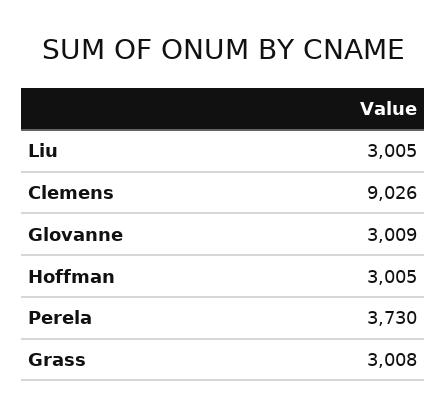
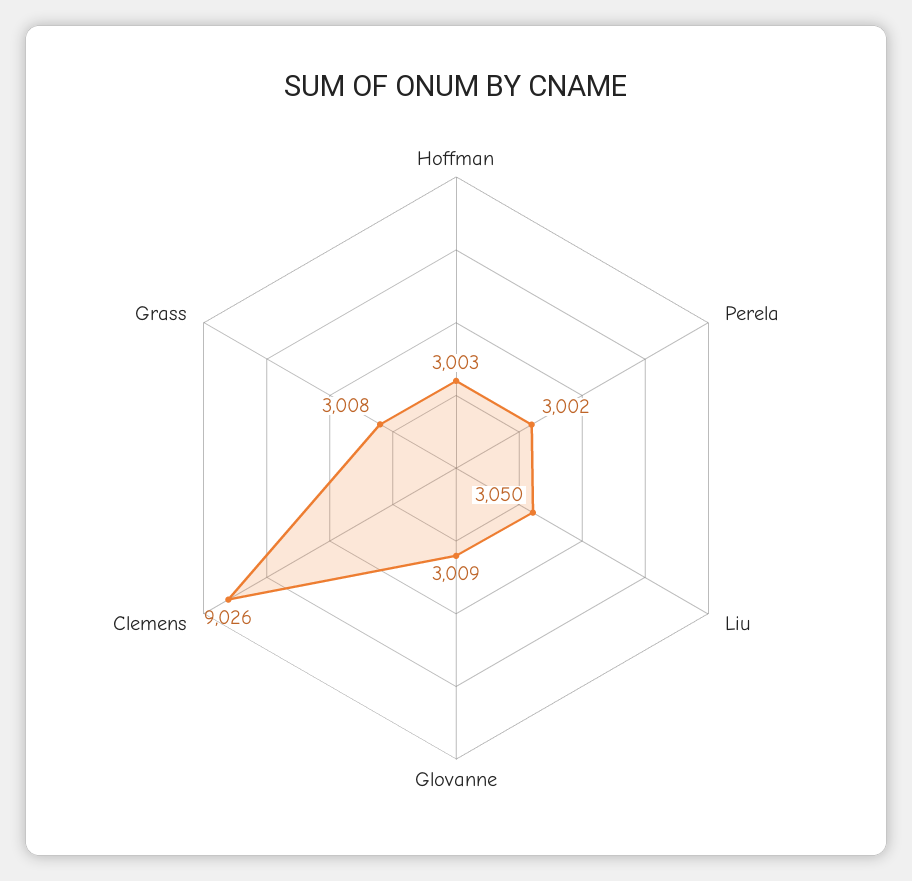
  {
-   "Liu": 3005,
+   "Liu": 3050,
    "Clemens": 9026,
    "Glovanne": 3009,
-   "Hoffman": 3005,
+   "Hoffman": 3003,
-   "Perela": 3730,
+   "Perela": 3002,
    "Grass": 3008
  }

